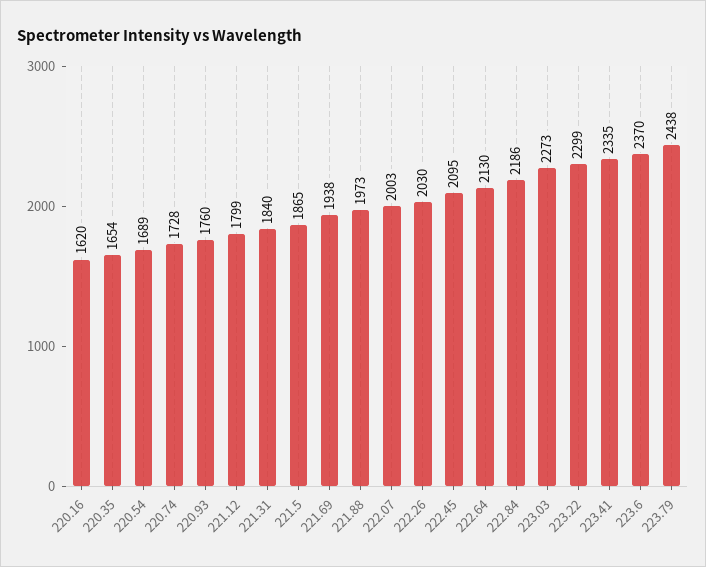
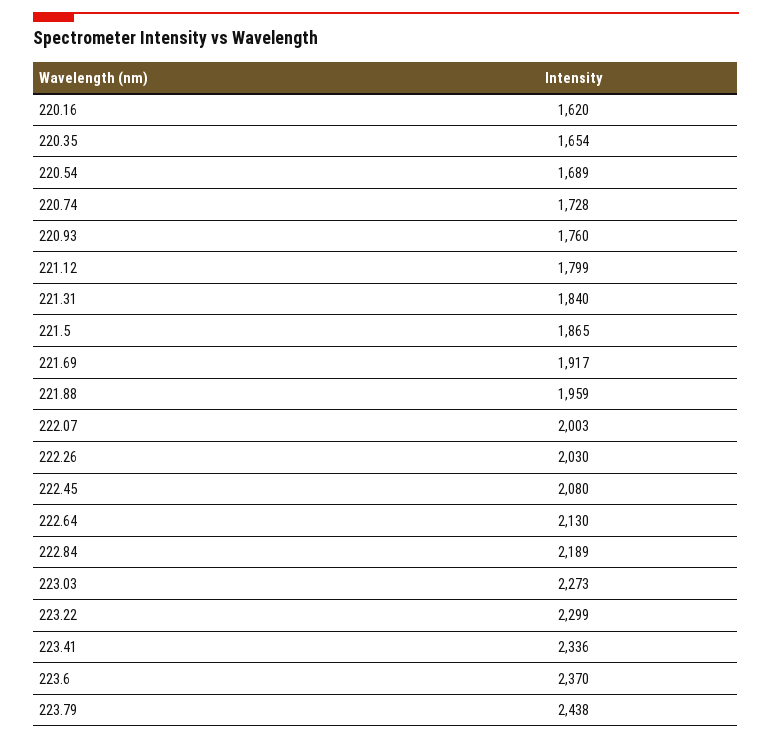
  {
    "220.16": 1620,
    "220.35": 1654,
    "220.54": 1689,
    "220.74": 1728,
    "220.93": 1760,
    "221.12": 1799,
    "221.31": 1840,
    "221.5": 1865,
-   "221.69": 1938,
+   "221.69": 1917,
-   "221.88": 1973,
+   "221.88": 1959,
    "222.07": 2003,
    "222.26": 2030,
-   "222.45": 2095,
+   "222.45": 2080,
    "222.64": 2130,
-   "222.84": 2186,
+   "222.84": 2189,
    "223.03": 2273,
    "223.22": 2299,
-   "223.41": 2335,
+   "223.41": 2336,
    "223.6": 2370,
    "223.79": 2438
  }

